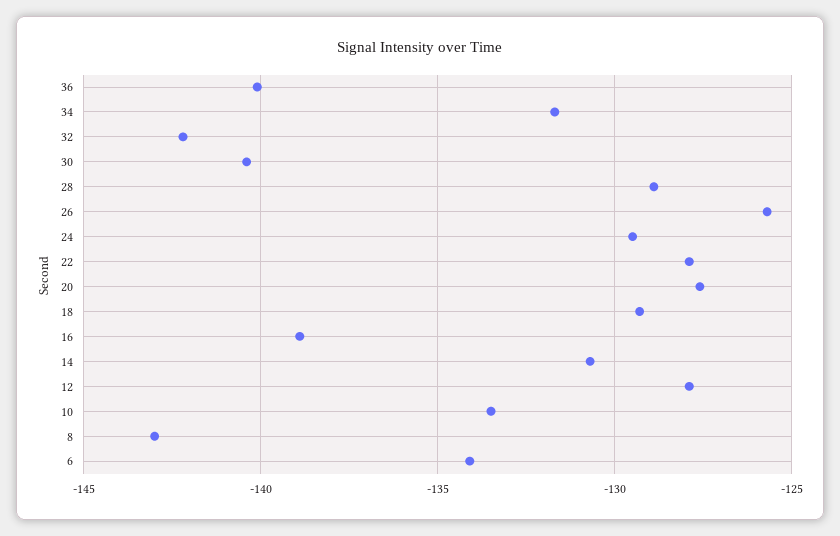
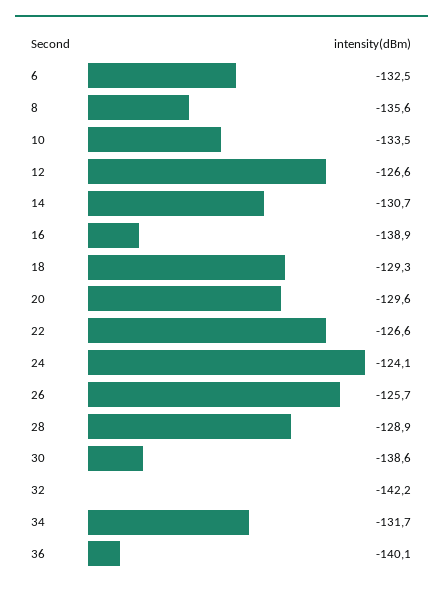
  {
    "36": -140.1,
    "34": -131.7,
    "32": -142.2,
-   "30": -140.5,
+   "30": -138.6,
    "28": -128.9,
    "26": -125.7,
-   "24": -129.5,
+   "24": -124.1,
-   "22": -128,
+   "22": -126.6,
-   "20": -127.5,
+   "20": -129.6,
    "18": -129.3,
    "16": -138.9,
    "14": -130.7,
-   "12": -128,
+   "12": -126.6,
    "10": -133.5,
-   "8": -143,
+   "8": -135.6,
-   "6": -134
+   "6": -132.5
  }

